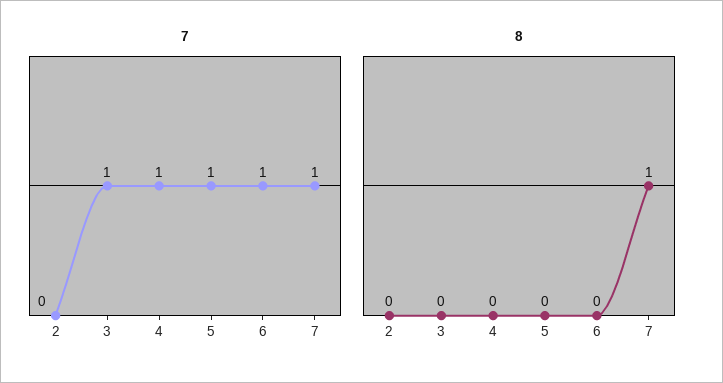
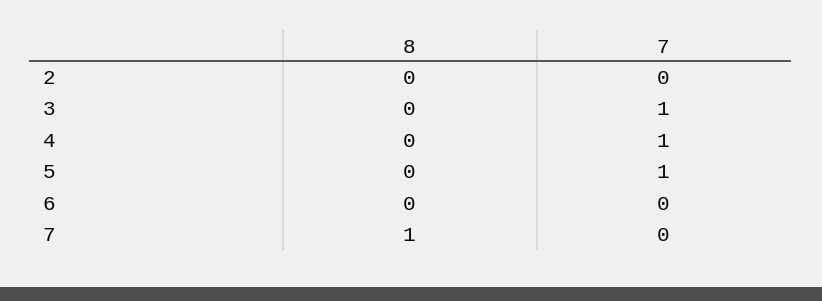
  {
    "7": {
      "2": 0,
      "3": 1,
      "4": 1,
      "5": 1,
-     "6": 1,
+     "6": 0,
-     "7": 1
+     "7": 0
    },
    "8": {
      "2": 0,
      "3": 0,
      "4": 0,
      "5": 0,
      "6": 0,
      "7": 1
    }
  }

